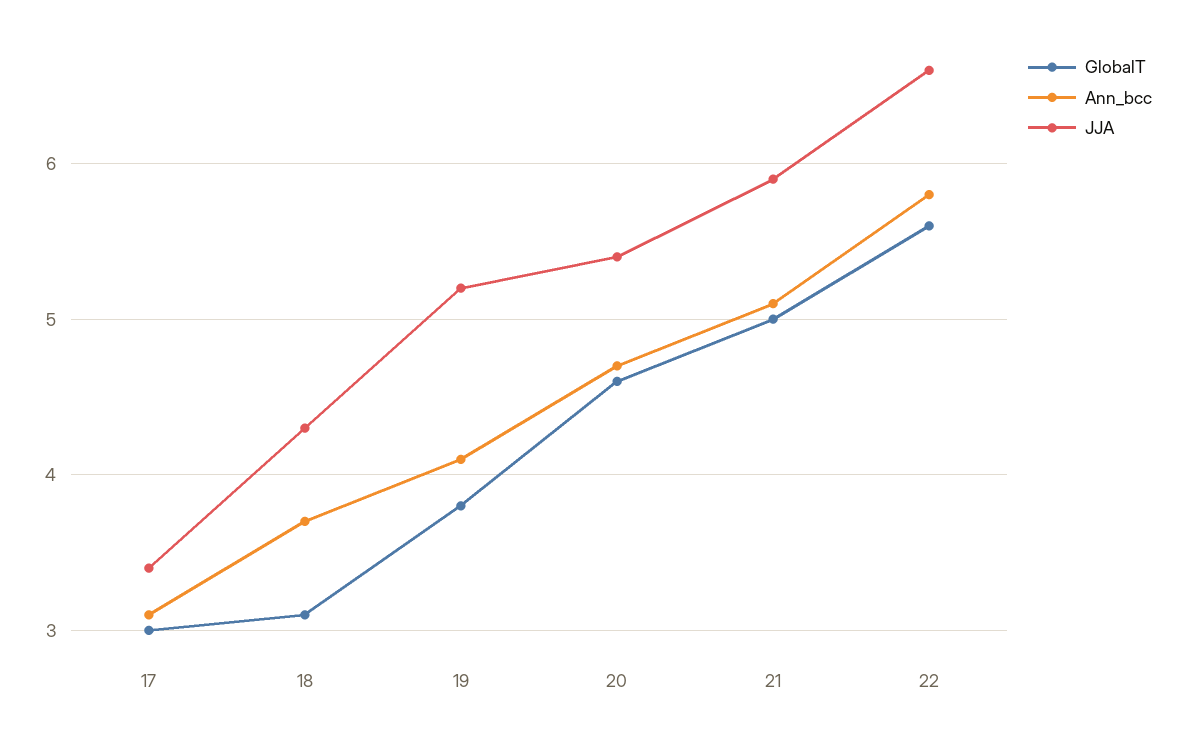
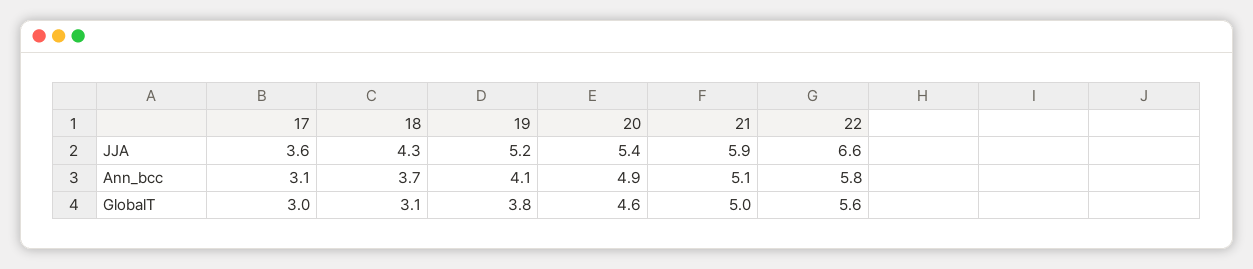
  {
    "GlobalT": {
      "17": 3,
      "18": 3.1,
      "19": 3.8,
      "20": 4.6,
      "21": 5,
      "22": 5.6
    },
    "Ann_bcc": {
      "17": 3.1,
      "18": 3.7,
      "19": 4.1,
-     "20": 4.7,
+     "20": 4.9,
      "21": 5.1,
      "22": 5.8
    },
    "JJA": {
-     "17": 3.4,
+     "17": 3.6,
      "18": 4.3,
      "19": 5.2,
      "20": 5.4,
      "21": 5.9,
      "22": 6.6
    }
  }

